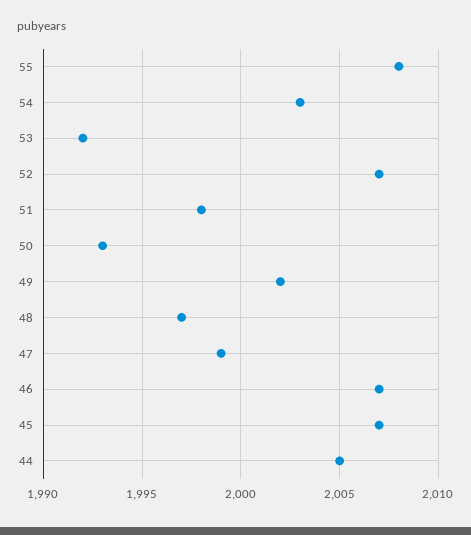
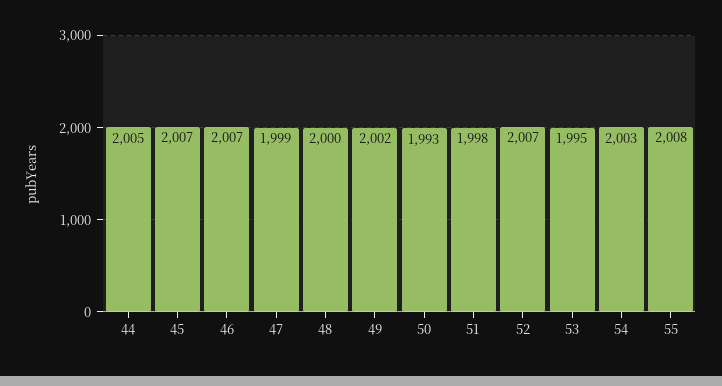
  {
    "55": 2008,
    "54": 2003,
-   "53": 1992,
+   "53": 1995,
    "52": 2007,
    "51": 1998,
    "50": 1993,
    "49": 2002,
-   "48": 1997,
+   "48": 2000,
    "47": 1999,
    "46": 2007,
    "45": 2007,
    "44": 2005
  }

